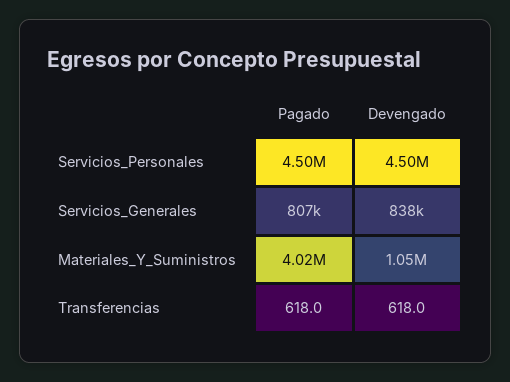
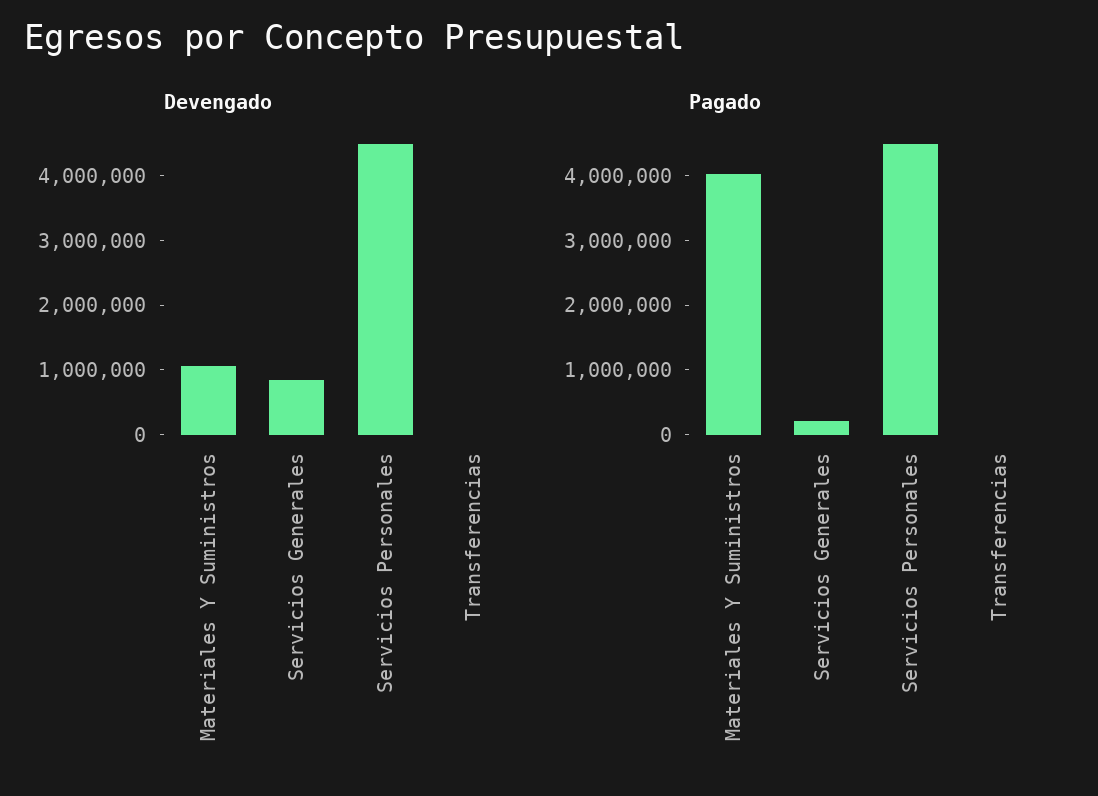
  {
    "Pagado": {
      "Servicios_Personales": 4500000,
-     "Servicios_Generales": 807000,
+     "Servicios_Generales": 200000,
      "Materiales_Y_Suministros": 4020000,
      "Transferencias": 618
    },
    "Devengado": {
      "Servicios_Personales": 4500000,
      "Servicios_Generales": 838000,
      "Materiales_Y_Suministros": 1050000,
      "Transferencias": 618
    }
  }

